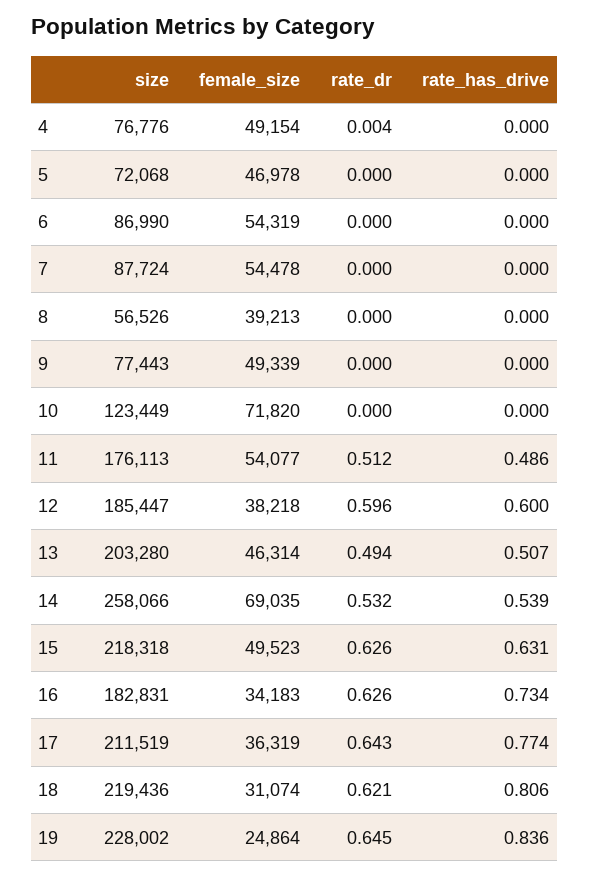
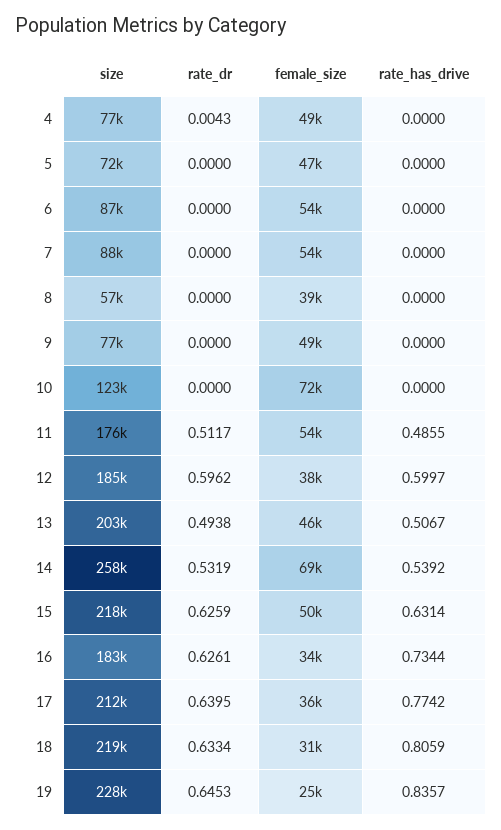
  {
    "size": {
      "4": 76776,
      "5": 72068,
      "6": 86990,
      "7": 87724,
      "8": 56526,
      "9": 77443,
      "10": 123449,
      "11": 176113,
      "12": 185447,
      "13": 203280,
      "14": 258066,
      "15": 218318,
      "16": 182831,
      "17": 211519,
      "18": 219436,
      "19": 228002
    },
    "female_size": {
      "4": 49154,
      "5": 46978,
      "6": 54319,
      "7": 54478,
      "8": 39213,
      "9": 49339,
      "10": 71820,
      "11": 54077,
      "12": 38218,
      "13": 46314,
      "14": 69035,
      "15": 49523,
      "16": 34183,
      "17": 36319,
      "18": 31074,
      "19": 24864
    },
    "rate_dr": {
      "4": 0.0043,
      "5": 0,
      "6": 0,
      "7": 0,
      "8": 0,
      "9": 0,
      "10": 0,
      "11": 0.5117,
      "12": 0.5962,
      "13": 0.4938,
      "14": 0.5319,
      "15": 0.6259,
      "16": 0.6261,
-     "17": 0.643,
+     "17": 0.6395,
-     "18": 0.621,
+     "18": 0.6334,
      "19": 0.6453
    },
    "rate_has_drive": {
      "4": 0,
      "5": 0,
      "6": 0,
      "7": 0,
      "8": 0,
      "9": 0,
      "10": 0,
      "11": 0.4855,
      "12": 0.5997,
      "13": 0.5067,
      "14": 0.5392,
      "15": 0.6314,
      "16": 0.7344,
      "17": 0.7742,
      "18": 0.8059,
      "19": 0.8357
    }
  }

